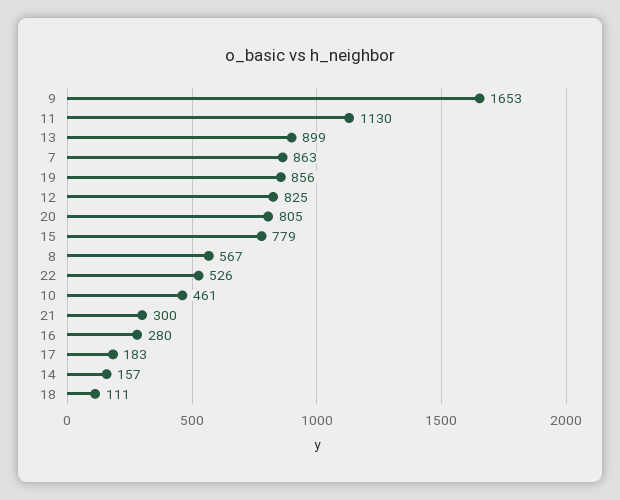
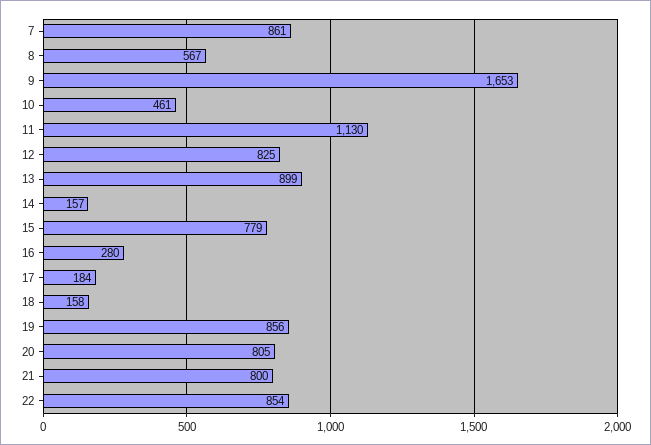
  {
    "9": 1653,
    "11": 1130,
    "13": 899,
-   "7": 863,
+   "7": 861,
    "19": 856,
    "12": 825,
    "20": 805,
    "15": 779,
    "8": 567,
-   "22": 526,
+   "22": 854,
    "10": 461,
-   "21": 300,
+   "21": 800,
    "16": 280,
-   "17": 183,
+   "17": 184,
    "14": 157,
-   "18": 111
+   "18": 158
  }

